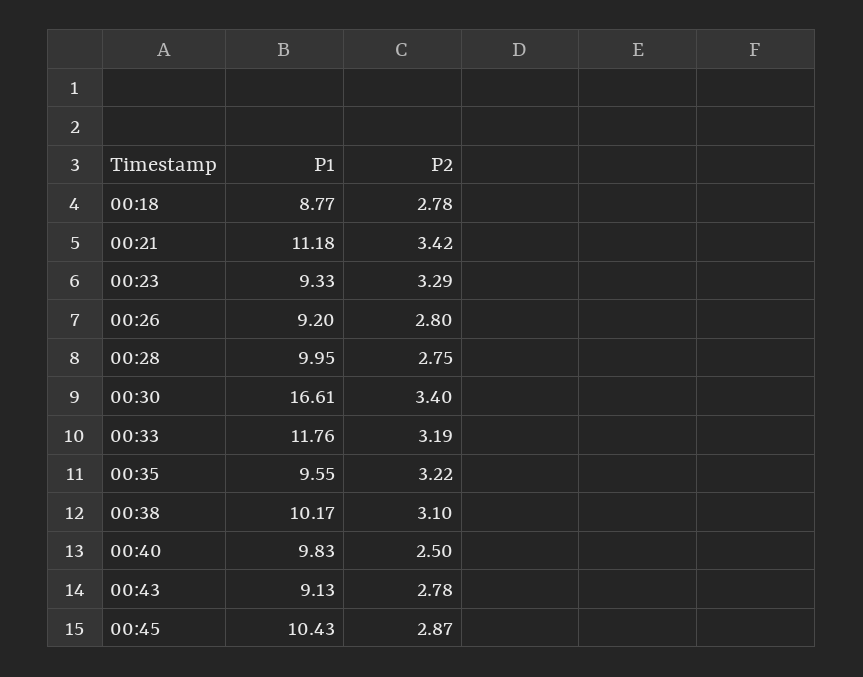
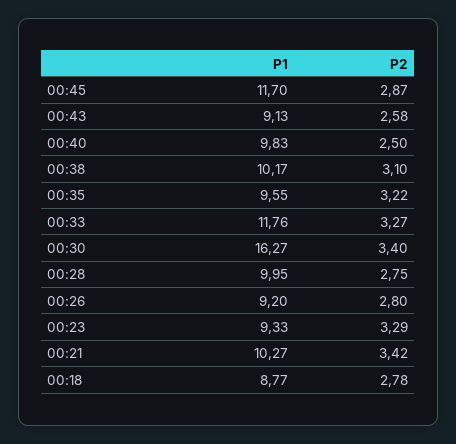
  {
    "P1": {
      "00:18": 8.77,
-     "00:21": 11.18,
+     "00:21": 10.27,
      "00:23": 9.33,
      "00:26": 9.2,
      "00:28": 9.95,
-     "00:30": 16.61,
+     "00:30": 16.27,
      "00:33": 11.76,
      "00:35": 9.55,
      "00:38": 10.17,
      "00:40": 9.83,
      "00:43": 9.13,
-     "00:45": 10.43
+     "00:45": 11.7
    },
    "P2": {
      "00:18": 2.78,
      "00:21": 3.42,
      "00:23": 3.29,
      "00:26": 2.8,
      "00:28": 2.75,
      "00:30": 3.4,
-     "00:33": 3.19,
+     "00:33": 3.27,
      "00:35": 3.22,
      "00:38": 3.1,
      "00:40": 2.5,
-     "00:43": 2.78,
+     "00:43": 2.58,
      "00:45": 2.87
    }
  }

